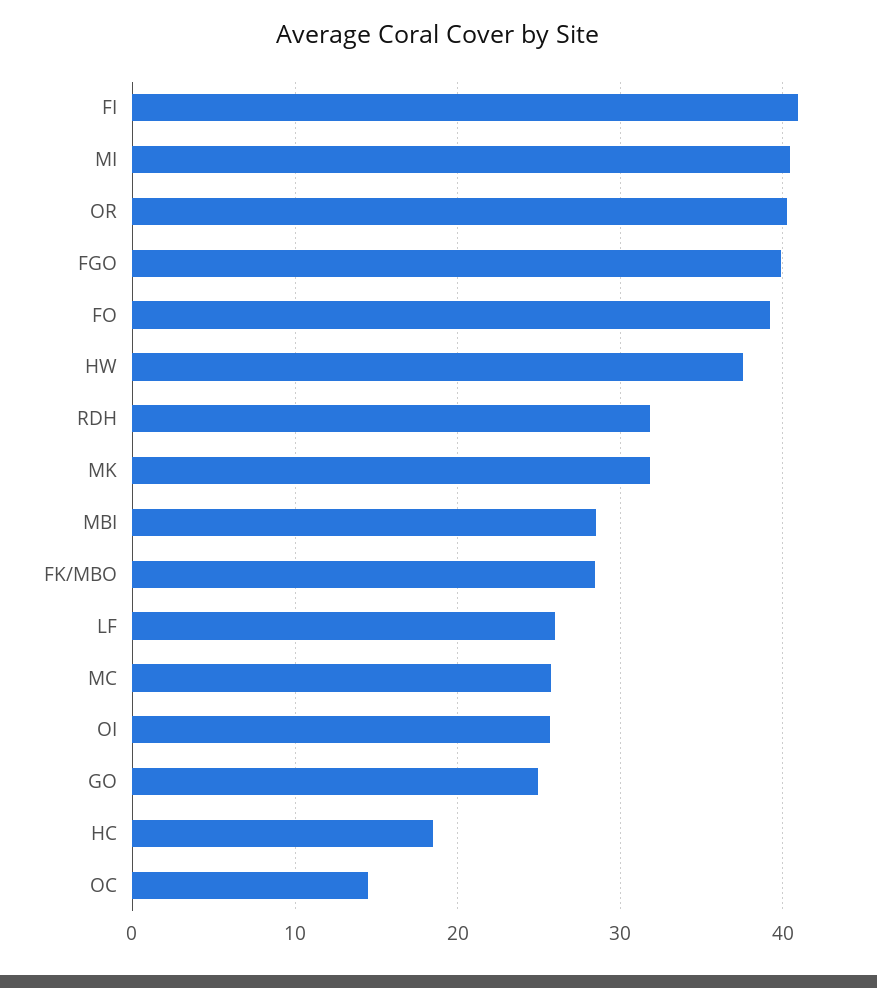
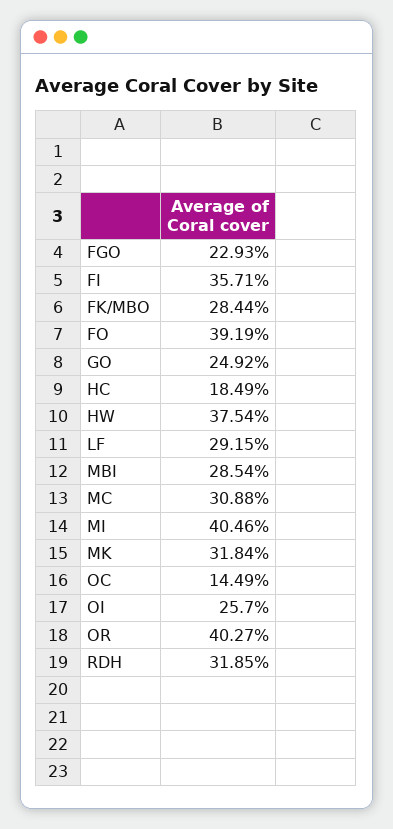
  {
-   "FI": 41,
+   "FI": 35.71,
    "MI": 40.46,
    "OR": 40.27,
-   "FGO": 40,
+   "FGO": 22.93,
    "FO": 39.19,
    "HW": 37.54,
    "RDH": 31.85,
    "MK": 31.84,
    "MBI": 28.54,
    "FK/MBO": 28.44,
-   "LF": 26,
+   "LF": 29.15,
-   "MC": 26,
+   "MC": 30.88,
    "OI": 25.7,
    "GO": 24.92,
    "HC": 18.49,
    "OC": 14.49
  }

